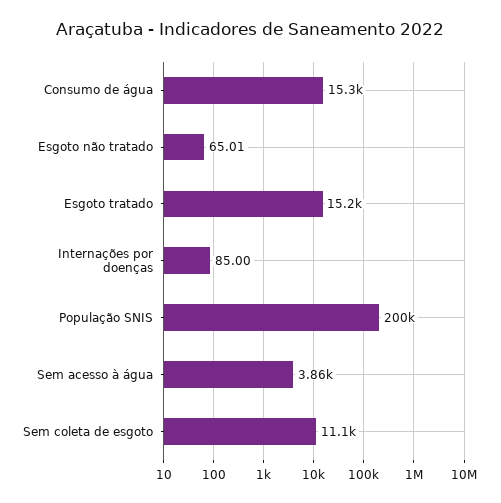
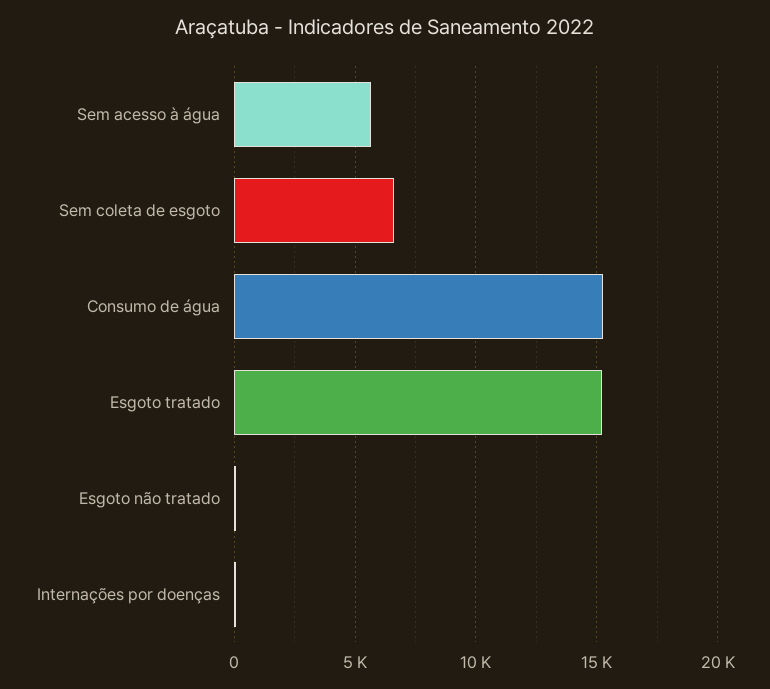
  {
    "Consumo de água": 15300,
    "Esgoto não tratado": 65.01,
    "Esgoto tratado": 15200,
    "Internações por doenças": 85,
-   "População SNIS": 200000,
-   "Sem acesso à água": 3860,
+   "Sem acesso à água": 5500,
-   "Sem coleta de esgoto": 11100
+   "Sem coleta de esgoto": 6500
  }

